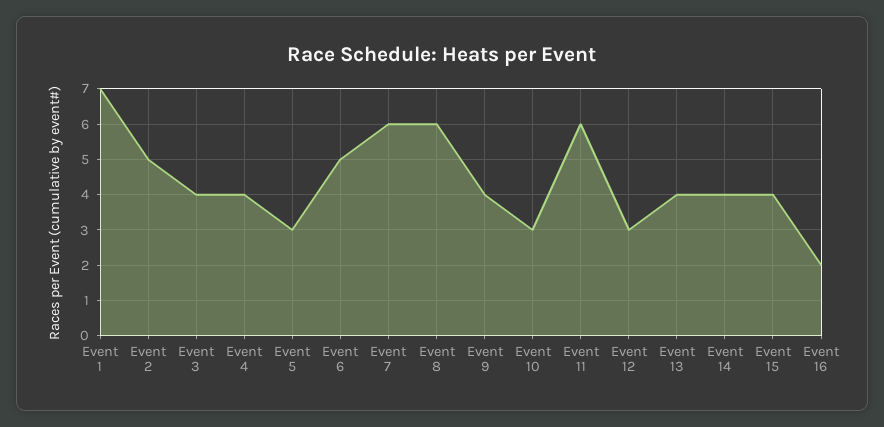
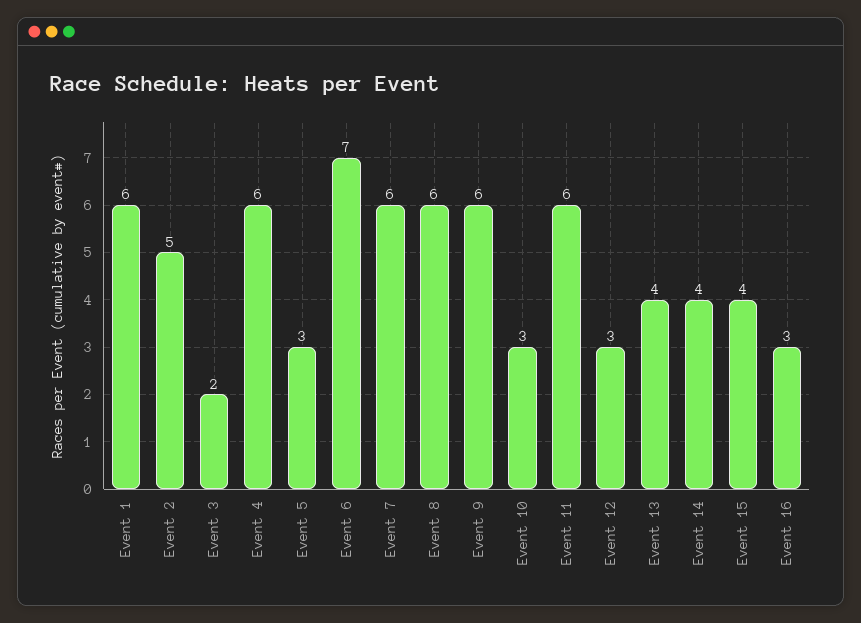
  {
-   "Event 1": 7,
+   "Event 1": 6,
    "Event 2": 5,
-   "Event 3": 4,
+   "Event 3": 2,
-   "Event 4": 4,
+   "Event 4": 6,
    "Event 5": 3,
-   "Event 6": 5,
+   "Event 6": 7,
    "Event 7": 6,
    "Event 8": 6,
-   "Event 9": 4,
+   "Event 9": 6,
    "Event 10": 3,
    "Event 11": 6,
    "Event 12": 3,
    "Event 13": 4,
    "Event 14": 4,
    "Event 15": 4,
-   "Event 16": 2
+   "Event 16": 3
  }

